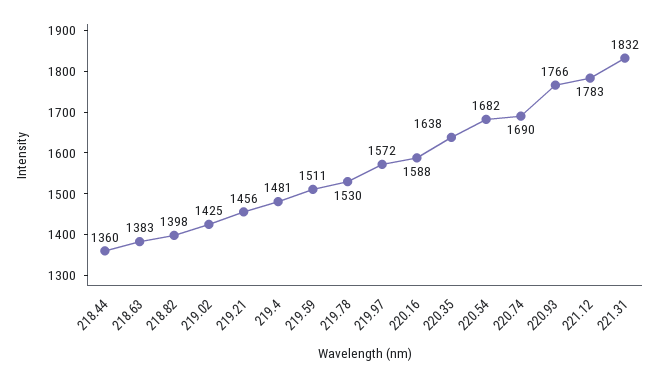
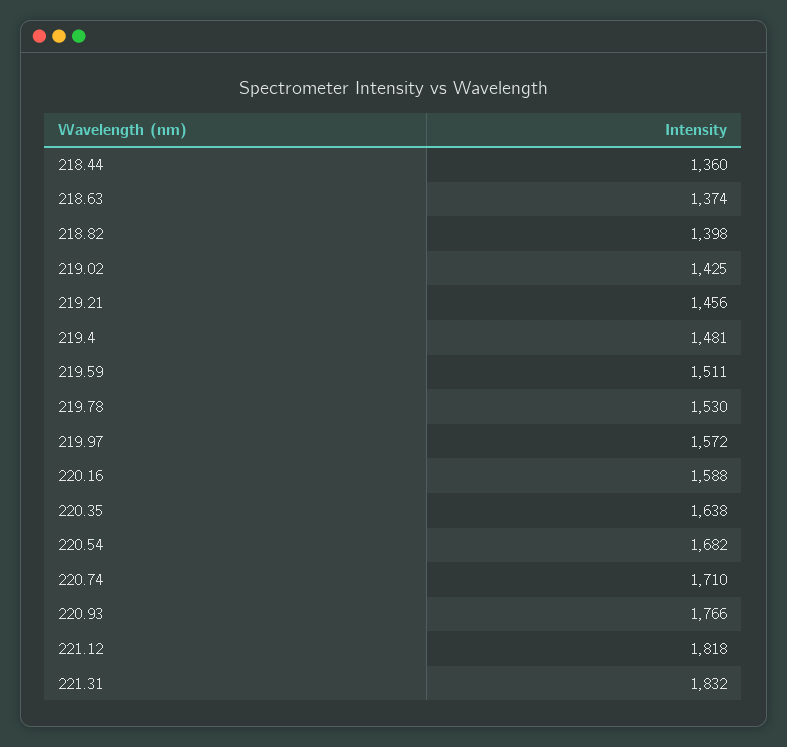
  {
    "218.44": 1360,
-   "218.63": 1383,
+   "218.63": 1374,
    "218.82": 1398,
    "219.02": 1425,
    "219.21": 1456,
    "219.4": 1481,
    "219.59": 1511,
    "219.78": 1530,
    "219.97": 1572,
    "220.16": 1588,
    "220.35": 1638,
    "220.54": 1682,
-   "220.74": 1690,
+   "220.74": 1710,
    "220.93": 1766,
-   "221.12": 1783,
+   "221.12": 1818,
    "221.31": 1832
  }

